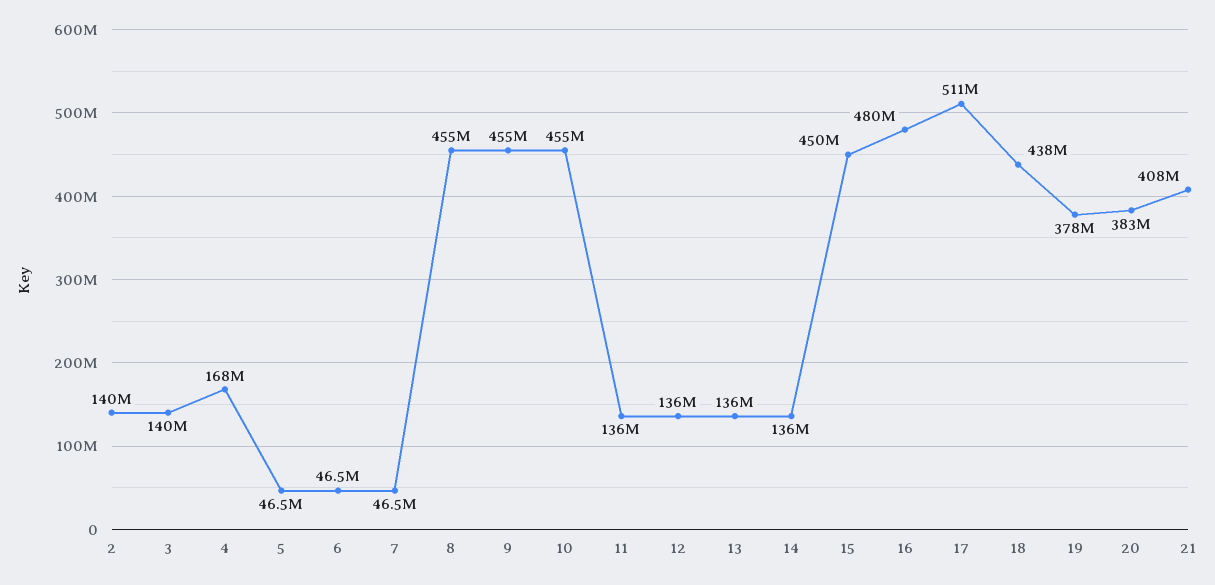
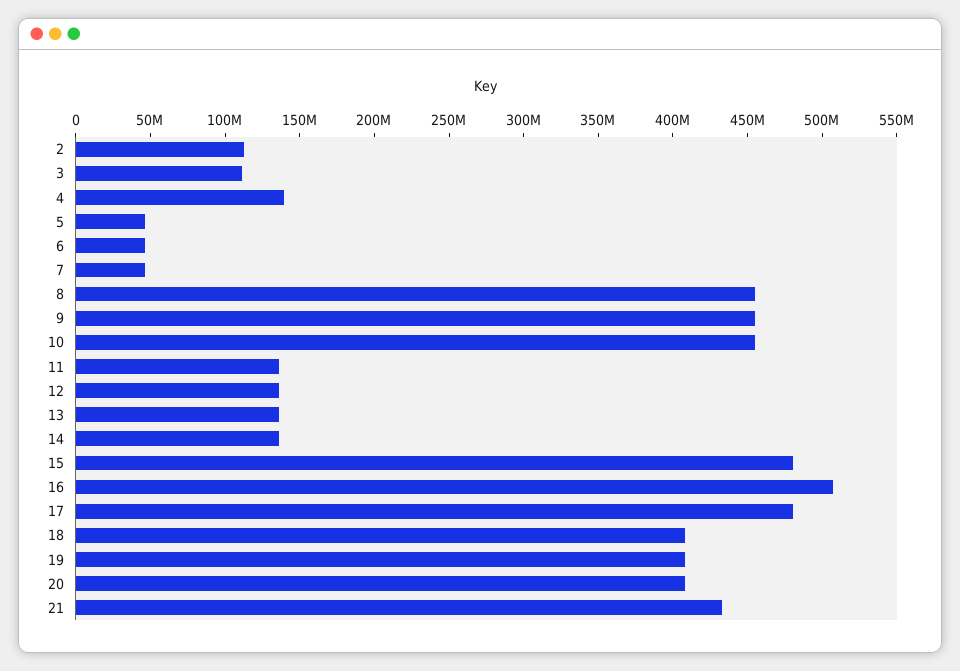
  {
-   "2": 140000000,
+   "2": 110000000,
-   "3": 140000000,
+   "3": 110000000,
-   "4": 168000000,
+   "4": 140000000,
    "5": 46500000,
    "6": 46500000,
    "7": 46500000,
    "8": 455000000,
    "9": 455000000,
    "10": 455000000,
    "11": 136000000,
    "12": 136000000,
    "13": 136000000,
    "14": 136000000,
-   "15": 450000000,
+   "15": 480000000,
-   "16": 480000000,
+   "16": 510000000,
-   "17": 511000000,
+   "17": 480000000,
-   "18": 438000000,
+   "18": 410000000,
-   "19": 378000000,
+   "19": 410000000,
-   "20": 383000000,
+   "20": 410000000,
-   "21": 408000000
+   "21": 430000000
  }

